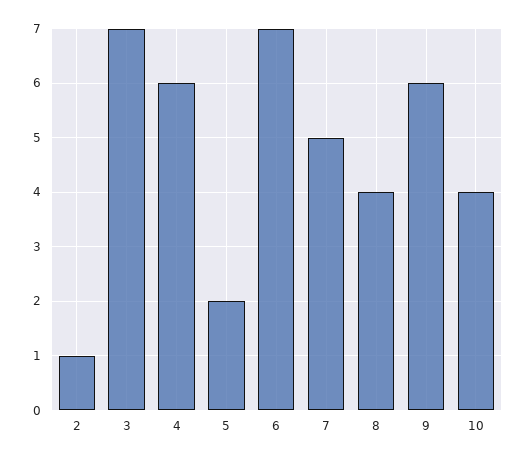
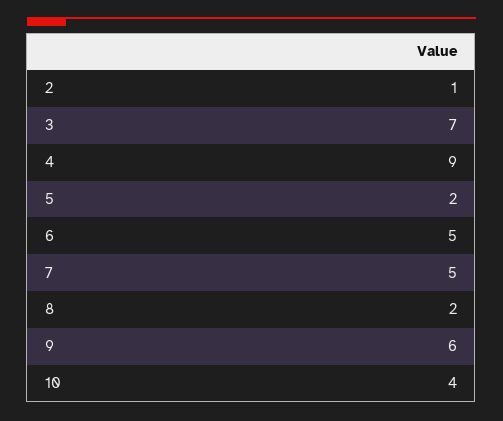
  {
    "2": 1,
    "3": 7,
-   "4": 6,
+   "4": 9,
    "5": 2,
-   "6": 7,
+   "6": 5,
    "7": 5,
-   "8": 4,
+   "8": 2,
    "9": 6,
    "10": 4
  }

